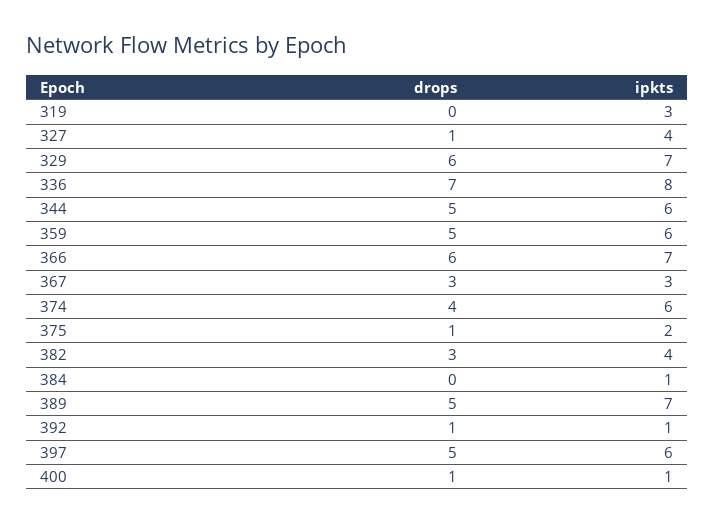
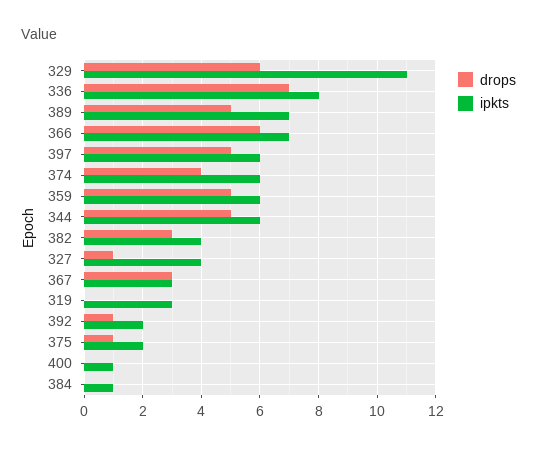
  {
    "drops": {
      "319": 0,
      "327": 1,
      "329": 6,
      "336": 7,
      "344": 5,
      "359": 5,
      "366": 6,
      "367": 3,
      "374": 4,
      "375": 1,
      "382": 3,
      "384": 0,
      "389": 5,
      "392": 1,
      "397": 5,
-     "400": 1
+     "400": 0
    },
    "ipkts": {
      "319": 3,
      "327": 4,
-     "329": 7,
+     "329": 11,
      "336": 8,
      "344": 6,
      "359": 6,
      "366": 7,
      "367": 3,
      "374": 6,
      "375": 2,
      "382": 4,
      "384": 1,
      "389": 7,
-     "392": 1,
+     "392": 2,
      "397": 6,
      "400": 1
    }
  }

